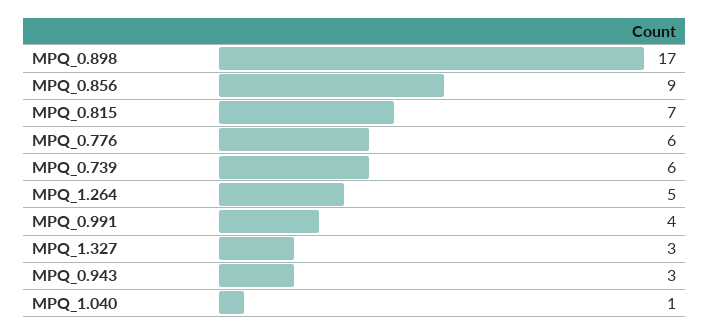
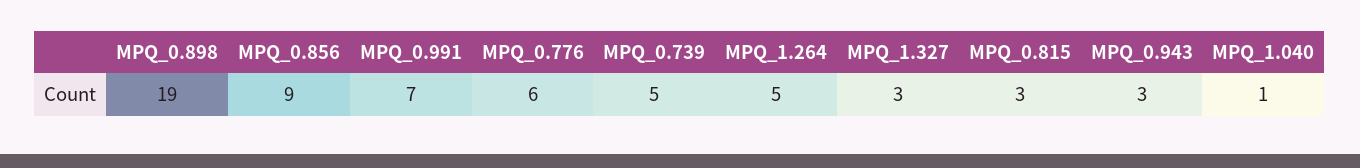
  {
-   "MPQ_0.898": 17,
+   "MPQ_0.898": 19,
    "MPQ_0.856": 9,
-   "MPQ_0.815": 7,
+   "MPQ_0.815": 3,
    "MPQ_0.776": 6,
-   "MPQ_0.739": 6,
+   "MPQ_0.739": 5,
    "MPQ_1.264": 5,
-   "MPQ_0.991": 4,
+   "MPQ_0.991": 7,
    "MPQ_1.327": 3,
    "MPQ_0.943": 3,
    "MPQ_1.040": 1
  }

